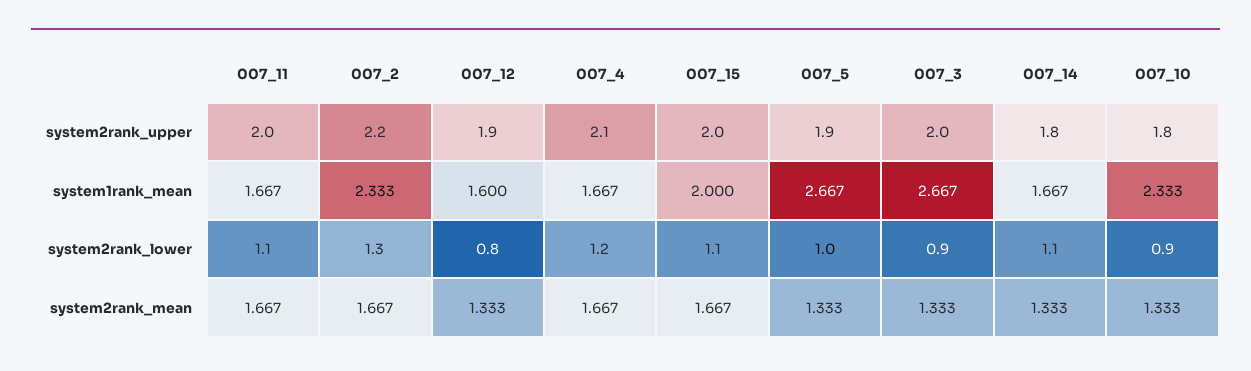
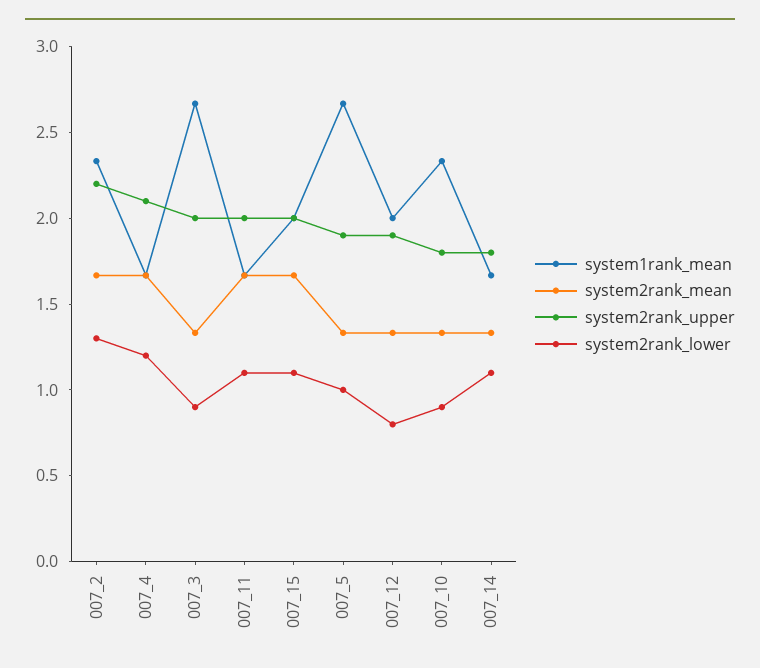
  {
    "system2rank_upper": {
      "007_11": 2,
      "007_2": 2.2,
      "007_12": 1.9,
      "007_4": 2.1,
      "007_15": 2,
      "007_5": 1.9,
      "007_3": 2,
      "007_14": 1.8,
      "007_10": 1.8
    },
    "system1rank_mean": {
      "007_11": 1.667,
      "007_2": 2.333,
-     "007_12": 1.6,
+     "007_12": 2,
      "007_4": 1.667,
      "007_15": 2,
      "007_5": 2.667,
      "007_3": 2.667,
      "007_14": 1.667,
      "007_10": 2.333
    },
    "system2rank_lower": {
      "007_11": 1.1,
      "007_2": 1.3,
      "007_12": 0.8,
      "007_4": 1.2,
      "007_15": 1.1,
      "007_5": 1,
      "007_3": 0.9,
      "007_14": 1.1,
      "007_10": 0.9
    },
    "system2rank_mean": {
      "007_11": 1.667,
      "007_2": 1.667,
      "007_12": 1.333,
      "007_4": 1.667,
      "007_15": 1.667,
      "007_5": 1.333,
      "007_3": 1.333,
      "007_14": 1.333,
      "007_10": 1.333
    }
  }

